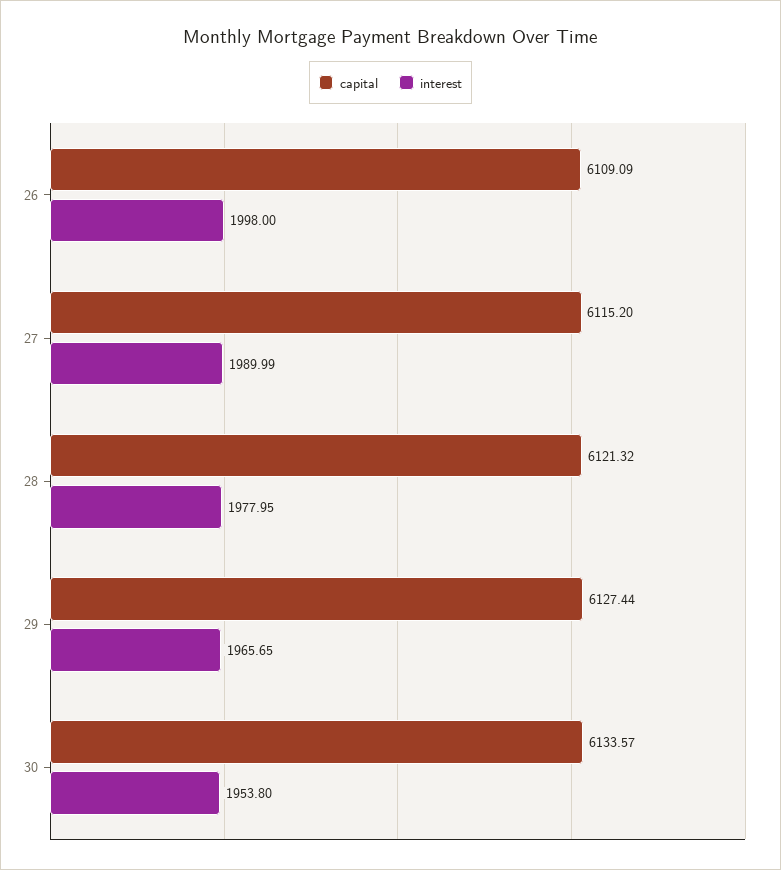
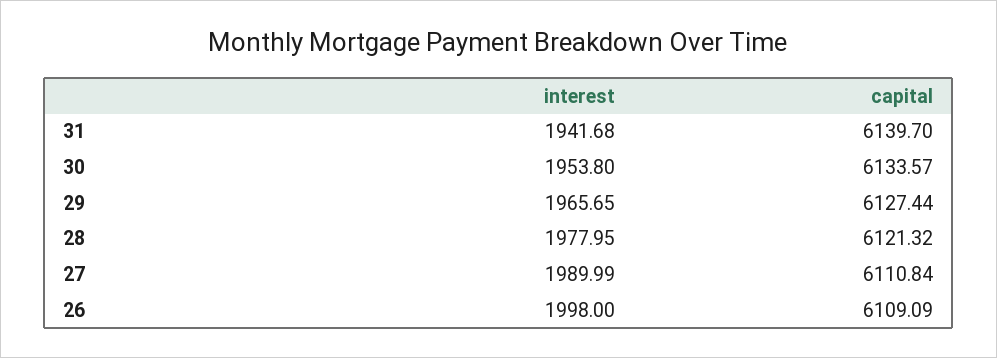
  {
    "capital": {
      "26": 6109.09,
-     "27": 6115.2,
+     "27": 6110.84,
      "28": 6121.32,
      "29": 6127.44,
-     "30": 6133.57
+     "30": 6133.57,
+     "31": 6139.7
    },
    "interest": {
      "26": 1998,
      "27": 1989.99,
      "28": 1977.95,
      "29": 1965.65,
-     "30": 1953.8
+     "30": 1953.8,
+     "31": 1941.68
    }
  }

